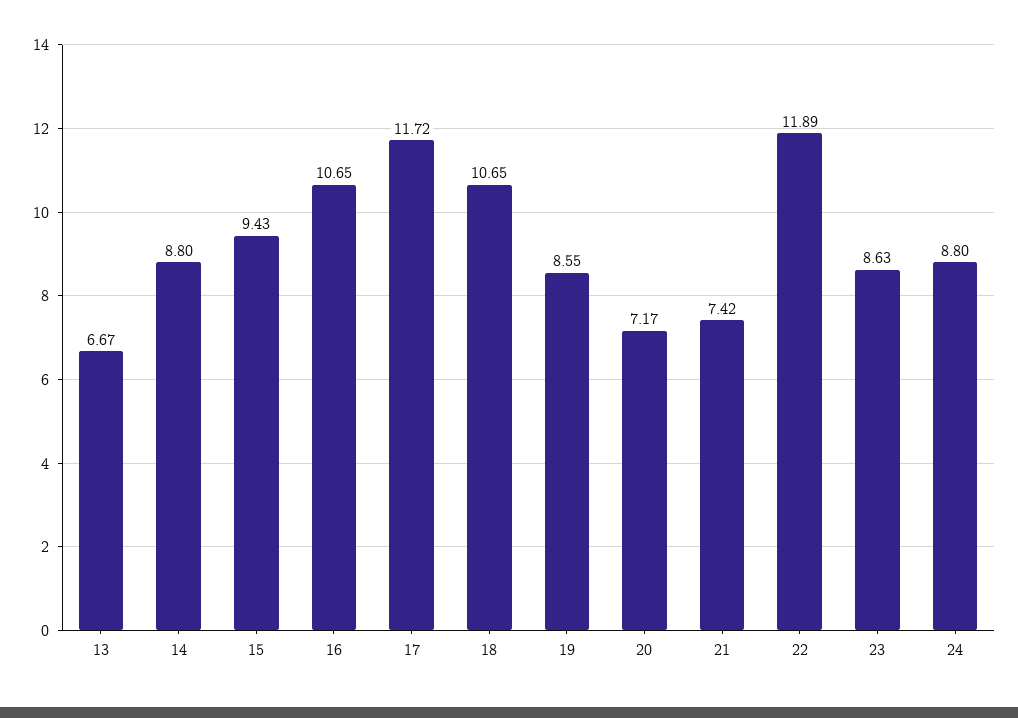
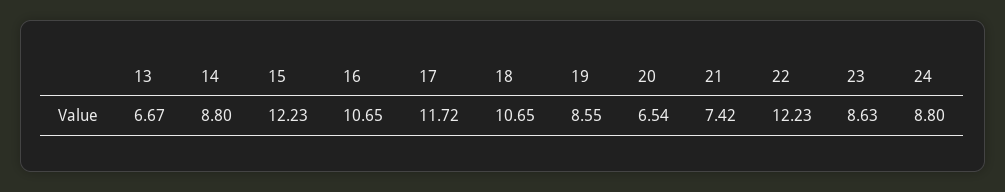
  {
    "13": 6.67,
    "14": 8.8,
-   "15": 9.43,
+   "15": 12.23,
    "16": 10.65,
    "17": 11.72,
    "18": 10.65,
    "19": 8.55,
-   "20": 7.17,
+   "20": 6.54,
    "21": 7.42,
-   "22": 11.89,
+   "22": 12.23,
    "23": 8.63,
    "24": 8.8
  }

